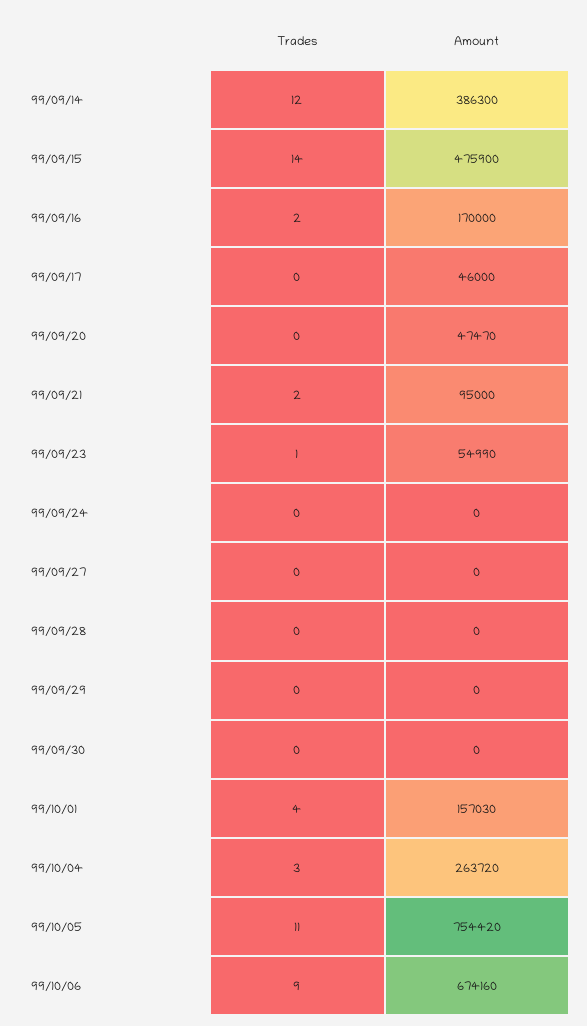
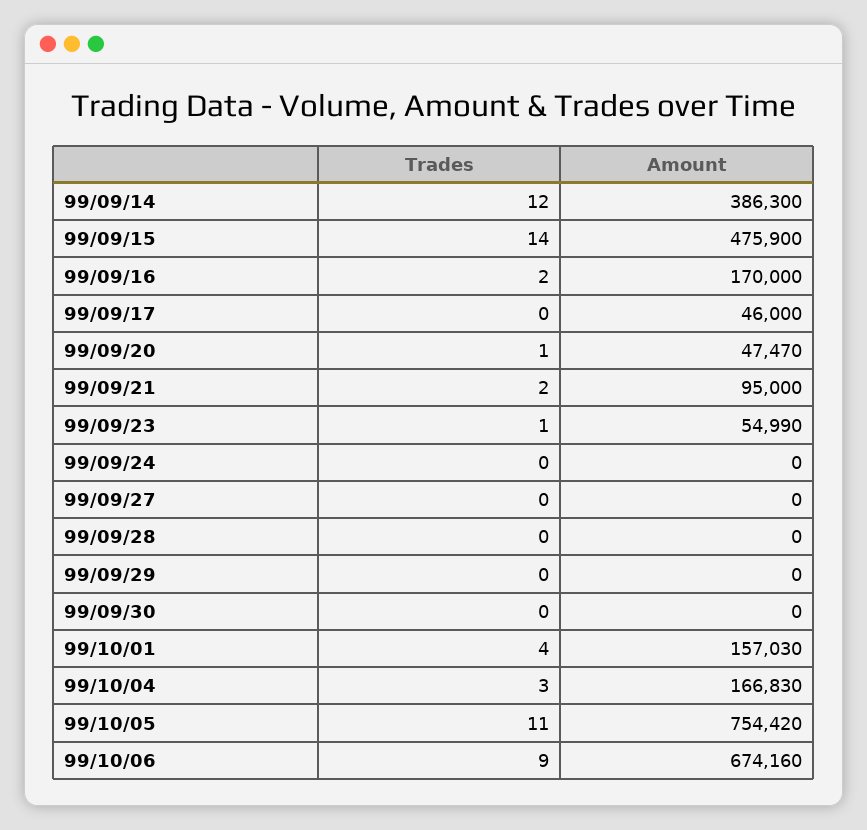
  {
    "Trades": {
      "99/09/14": 12,
      "99/09/15": 14,
      "99/09/16": 2,
      "99/09/17": 0,
-     "99/09/20": 0,
+     "99/09/20": 1,
      "99/09/21": 2,
      "99/09/23": 1,
      "99/09/24": 0,
      "99/09/27": 0,
      "99/09/28": 0,
      "99/09/29": 0,
      "99/09/30": 0,
      "99/10/01": 4,
      "99/10/04": 3,
      "99/10/05": 11,
      "99/10/06": 9
    },
    "Amount": {
      "99/09/14": 386300,
      "99/09/15": 475900,
      "99/09/16": 170000,
      "99/09/17": 46000,
      "99/09/20": 47470,
      "99/09/21": 95000,
      "99/09/23": 54990,
      "99/09/24": 0,
      "99/09/27": 0,
      "99/09/28": 0,
      "99/09/29": 0,
      "99/09/30": 0,
      "99/10/01": 157030,
-     "99/10/04": 263720,
+     "99/10/04": 166830,
      "99/10/05": 754420,
      "99/10/06": 674160
    }
  }

